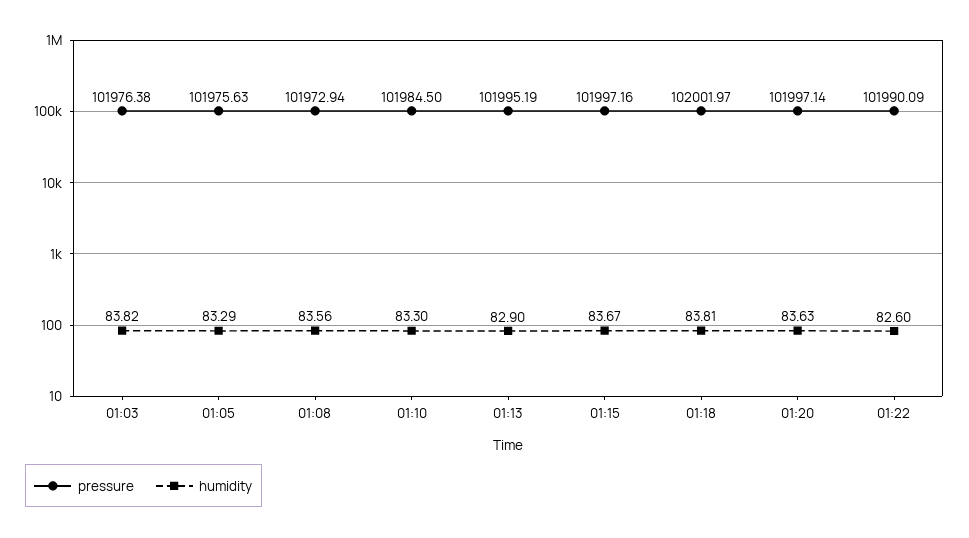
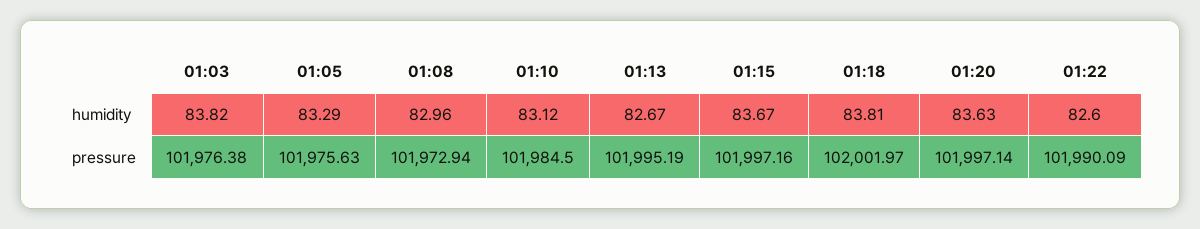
  {
    "pressure": {
      "01:03": 101976.38,
      "01:05": 101975.63,
      "01:08": 101972.94,
      "01:10": 101984.5,
      "01:13": 101995.19,
      "01:15": 101997.16,
      "01:18": 102001.97,
      "01:20": 101997.14,
      "01:22": 101990.09
    },
    "humidity": {
      "01:03": 83.82,
      "01:05": 83.29,
-     "01:08": 83.56,
+     "01:08": 82.96,
-     "01:10": 83.3,
+     "01:10": 83.12,
-     "01:13": 82.9,
+     "01:13": 82.67,
      "01:15": 83.67,
      "01:18": 83.81,
      "01:20": 83.63,
      "01:22": 82.6
    }
  }

